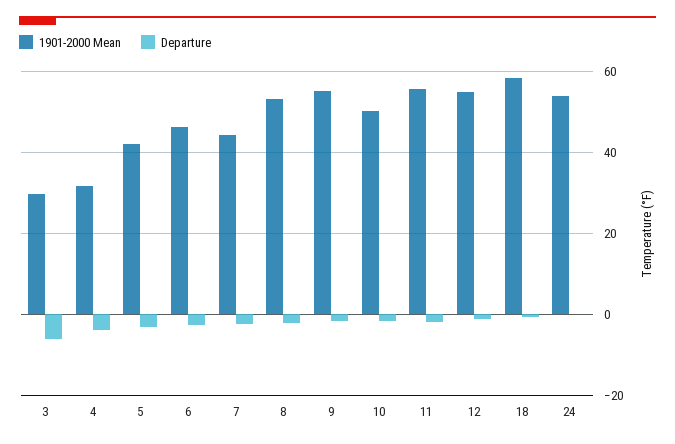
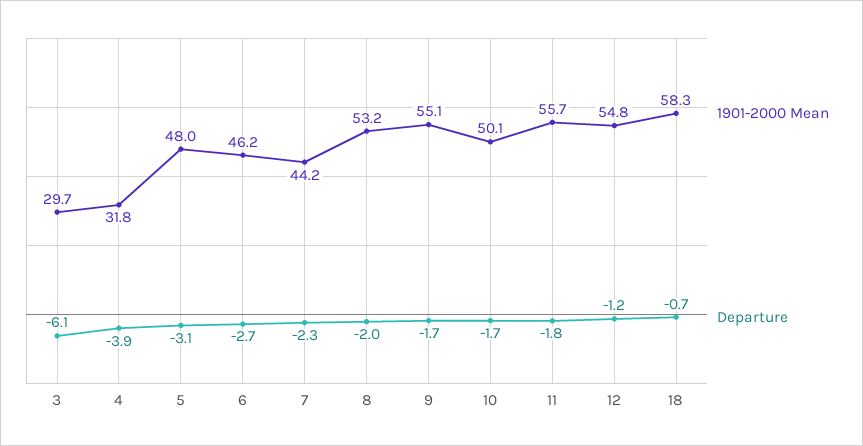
  {
    "1901-2000 Mean": {
      "3": 29.7,
      "4": 31.8,
-     "5": 42,
+     "5": 48,
      "6": 46.2,
      "7": 44.2,
      "8": 53.2,
      "9": 55.1,
      "10": 50.1,
      "11": 55.7,
      "12": 54.8,
-     "18": 58.3,
+     "18": 58.3
-     "24": 54
    },
    "Departure": {
      "3": -6.1,
      "4": -3.9,
      "5": -3.1,
      "6": -2.7,
      "7": -2.3,
      "8": -2,
      "9": -1.7,
      "10": -1.7,
      "11": -1.8,
      "12": -1.2,
-     "18": -0.7,
+     "18": -0.7
-     "24": 0
    }
  }

